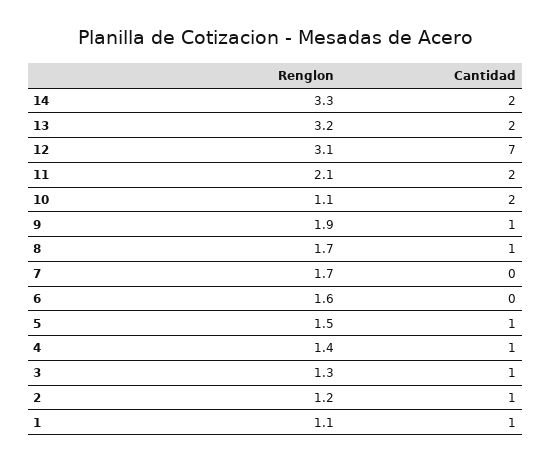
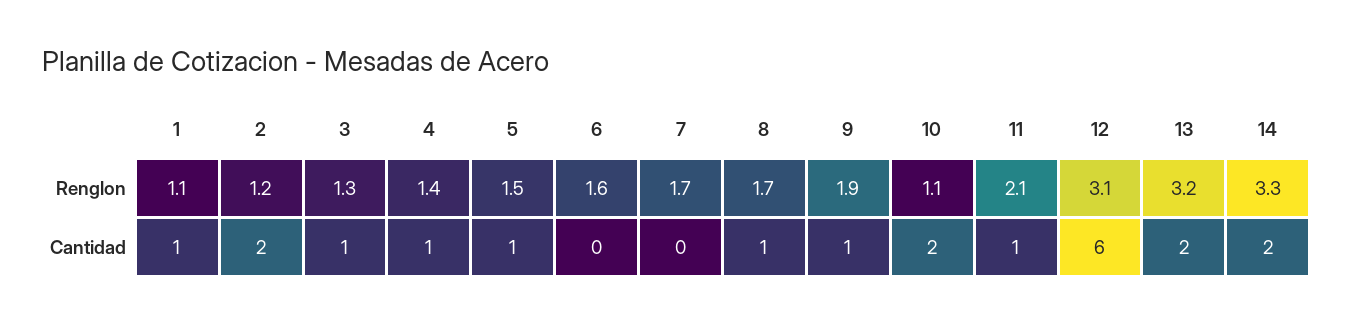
  {
    "Renglon": {
      "14": 3.3,
      "13": 3.2,
      "12": 3.1,
      "11": 2.1,
      "10": 1.1,
      "9": 1.9,
      "8": 1.7,
      "7": 1.7,
      "6": 1.6,
      "5": 1.5,
      "4": 1.4,
      "3": 1.3,
      "2": 1.2,
      "1": 1.1
    },
    "Cantidad": {
      "14": 2,
      "13": 2,
-     "12": 7,
+     "12": 6,
-     "11": 2,
+     "11": 1,
      "10": 2,
      "9": 1,
      "8": 1,
      "7": 0,
      "6": 0,
      "5": 1,
      "4": 1,
      "3": 1,
-     "2": 1,
+     "2": 2,
      "1": 1
    }
  }

